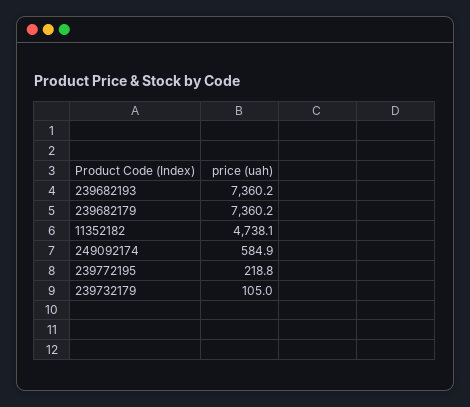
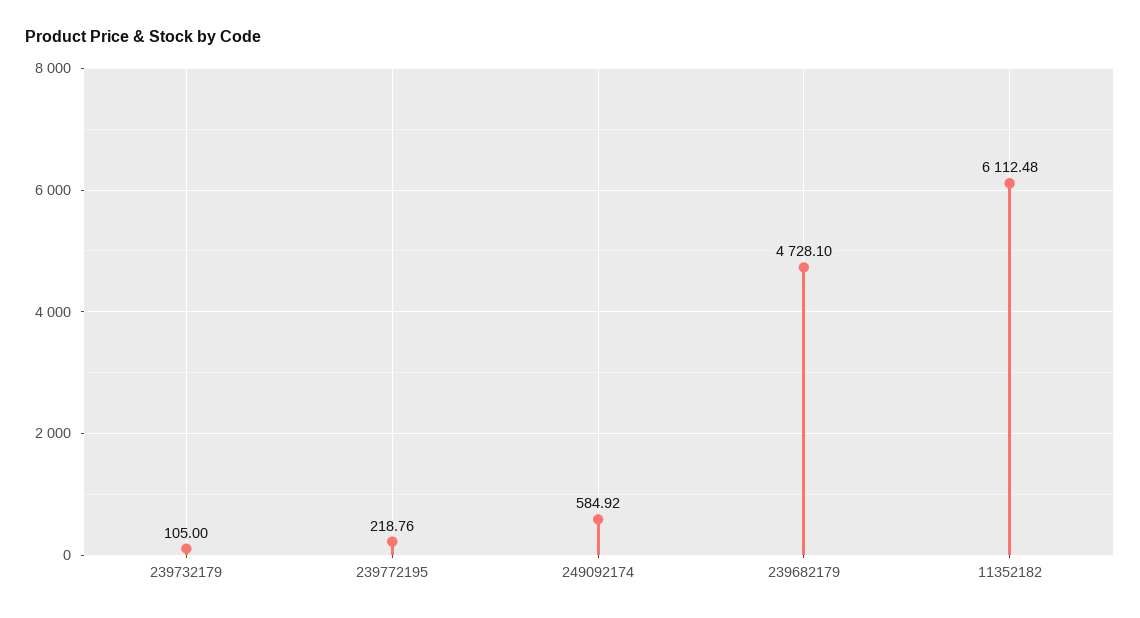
  {
-   "239682193": 7360.2,
-   "239682179": 7360.2,
+   "239682179": 4728.1,
-   "11352182": 4738.1,
+   "11352182": 6112.48,
    "249092174": 584.92,
    "239772195": 218.76,
    "239732179": 105
  }

